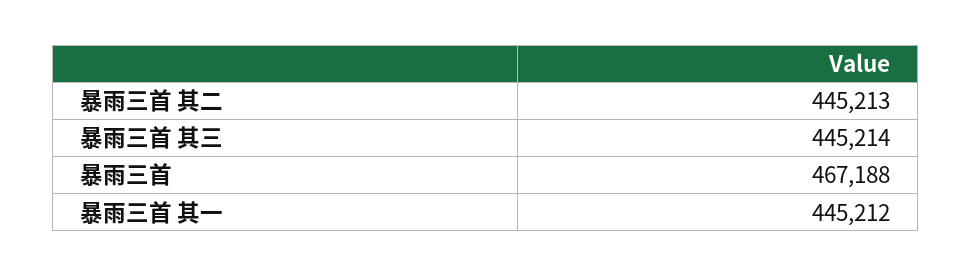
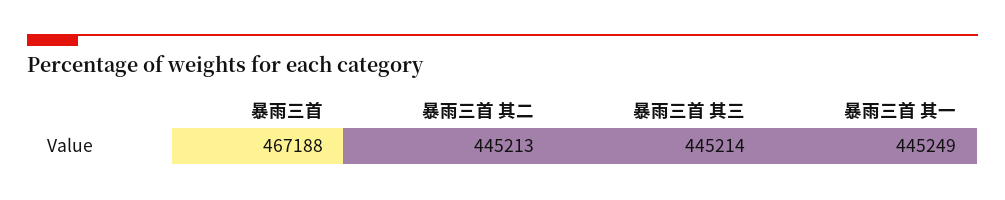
  {
    "暴雨三首 其二": 445213,
    "暴雨三首 其三": 445214,
    "暴雨三首": 467188,
-   "暴雨三首 其一": 445212
+   "暴雨三首 其一": 445249
  }

